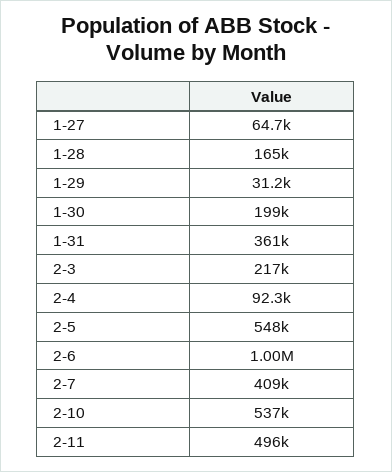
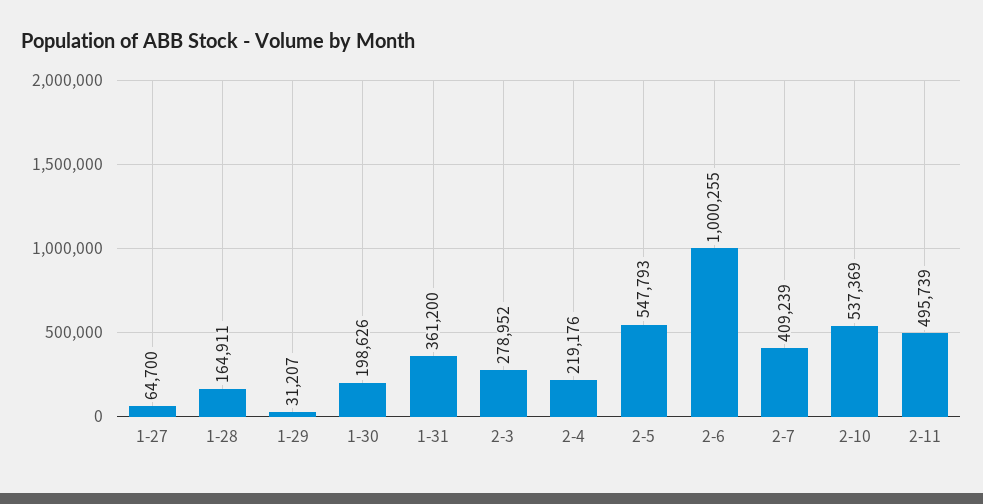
  {
    "1-27": 64700,
    "1-28": 164911,
    "1-29": 31207,
    "1-30": 198626,
    "1-31": 361200,
-   "2-3": 217000,
+   "2-3": 278952,
-   "2-4": 92300,
+   "2-4": 219176,
    "2-5": 547793,
    "2-6": 1000255,
    "2-7": 409239,
    "2-10": 537369,
    "2-11": 495739
  }

